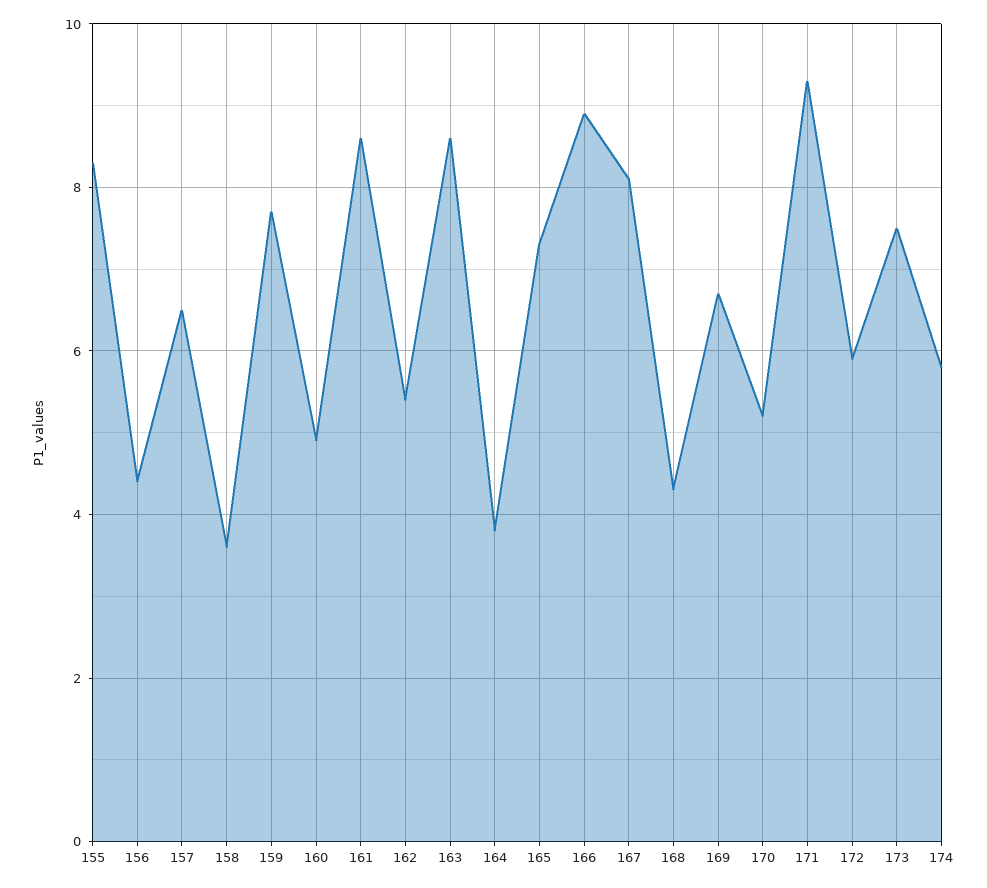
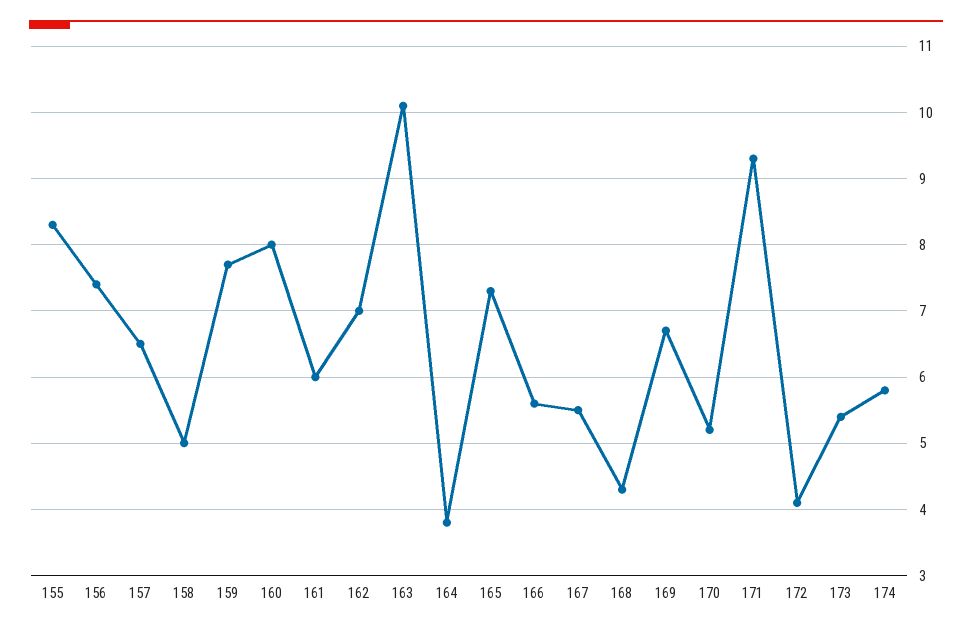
  {
    "155": 8.3,
-   "156": 4.5,
+   "156": 7.4,
    "157": 6.5,
-   "158": 3.5,
+   "158": 5,
    "159": 7.7,
-   "160": 5,
+   "160": 8,
-   "161": 8.5,
+   "161": 6,
-   "162": 5.5,
+   "162": 7,
-   "163": 8.5,
+   "163": 10.1,
    "164": 3.8,
    "165": 7.3,
-   "166": 9,
+   "166": 5.6,
-   "167": 8,
+   "167": 5.5,
    "168": 4.3,
    "169": 6.7,
    "170": 5.2,
    "171": 9.3,
-   "172": 6,
+   "172": 4.1,
-   "173": 7.5,
+   "173": 5.4,
    "174": 5.8
  }

